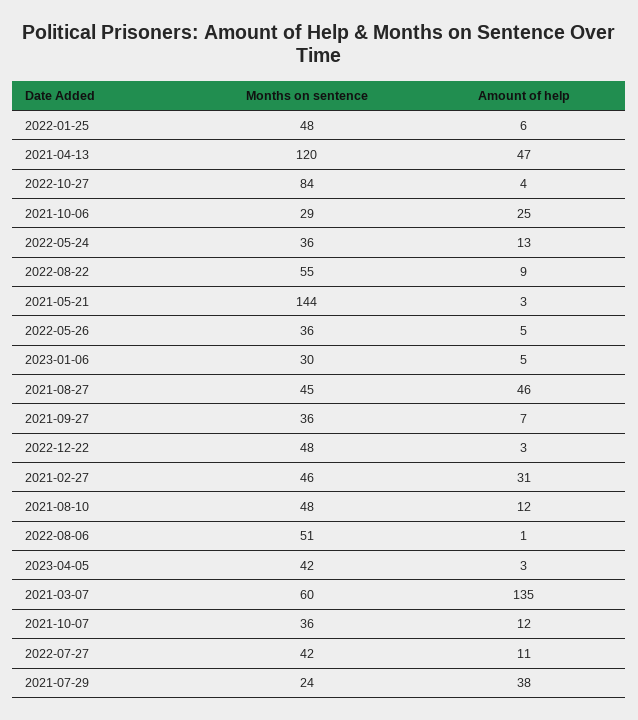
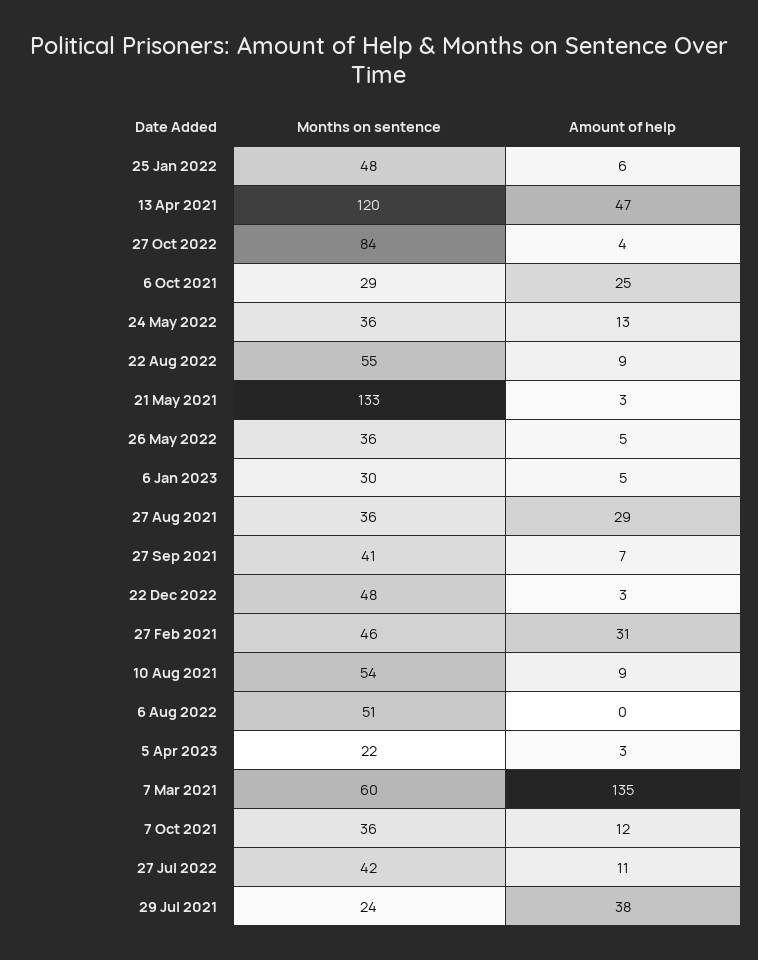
  {
    "Months on sentence": {
      "2022-01-25": 48,
      "2021-04-13": 120,
      "2022-10-27": 84,
      "2021-10-06": 29,
      "2022-05-24": 36,
      "2022-08-22": 55,
-     "2021-05-21": 144,
+     "2021-05-21": 133,
      "2022-05-26": 36,
      "2023-01-06": 30,
-     "2021-08-27": 45,
+     "2021-08-27": 36,
-     "2021-09-27": 36,
+     "2021-09-27": 41,
      "2022-12-22": 48,
      "2021-02-27": 46,
-     "2021-08-10": 48,
+     "2021-08-10": 54,
      "2022-08-06": 51,
-     "2023-04-05": 42,
+     "2023-04-05": 22,
      "2021-03-07": 60,
      "2021-10-07": 36,
      "2022-07-27": 42,
      "2021-07-29": 24
    },
    "Amount of help": {
      "2022-01-25": 6,
      "2021-04-13": 47,
      "2022-10-27": 4,
      "2021-10-06": 25,
      "2022-05-24": 13,
      "2022-08-22": 9,
      "2021-05-21": 3,
      "2022-05-26": 5,
      "2023-01-06": 5,
-     "2021-08-27": 46,
+     "2021-08-27": 29,
      "2021-09-27": 7,
      "2022-12-22": 3,
      "2021-02-27": 31,
-     "2021-08-10": 12,
+     "2021-08-10": 9,
-     "2022-08-06": 1,
+     "2022-08-06": 0,
      "2023-04-05": 3,
      "2021-03-07": 135,
      "2021-10-07": 12,
      "2022-07-27": 11,
      "2021-07-29": 38
    }
  }

